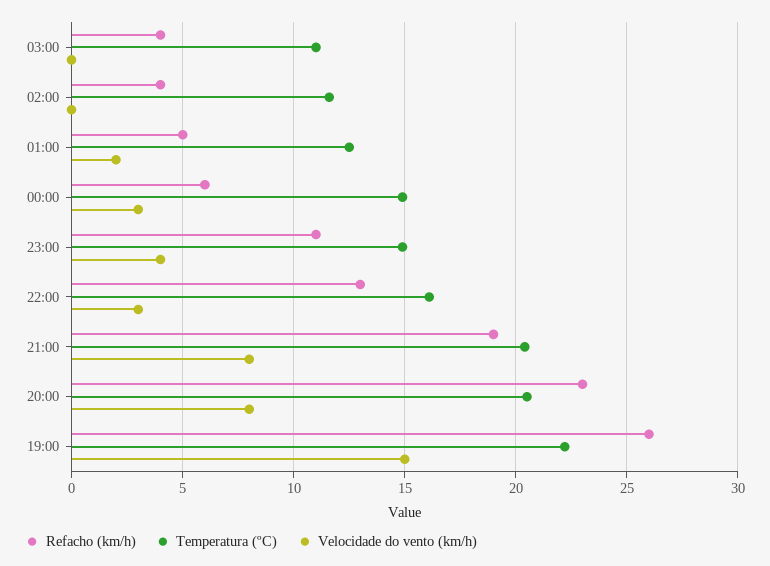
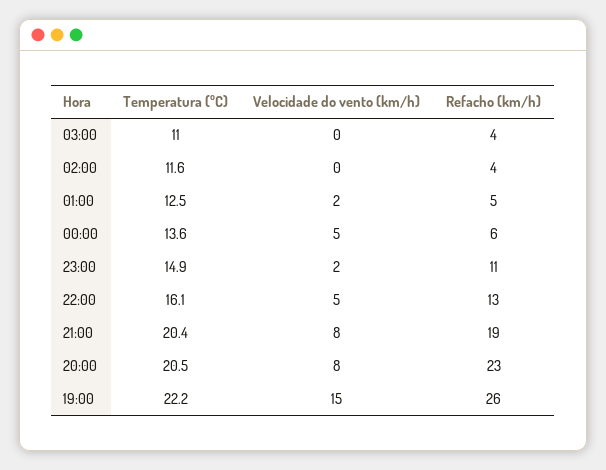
  {
    "Refacho (km/h)": {
      "03:00": 4,
      "02:00": 4,
      "01:00": 5,
      "00:00": 6,
      "23:00": 11,
      "22:00": 13,
      "21:00": 19,
      "20:00": 23,
      "19:00": 26
    },
    "Temperatura (ºC)": {
      "03:00": 11,
      "02:00": 11.6,
      "01:00": 12.5,
-     "00:00": 15,
+     "00:00": 13.6,
      "23:00": 14.9,
      "22:00": 16.1,
      "21:00": 20.4,
      "20:00": 20.5,
      "19:00": 22.2
    },
    "Velocidade do vento (km/h)": {
      "03:00": 0,
      "02:00": 0,
      "01:00": 2,
-     "00:00": 3,
+     "00:00": 5,
-     "23:00": 4,
+     "23:00": 2,
-     "22:00": 3,
+     "22:00": 5,
      "21:00": 8,
      "20:00": 8,
      "19:00": 15
    }
  }

